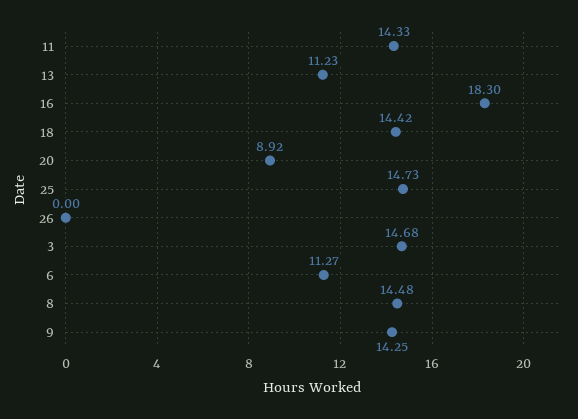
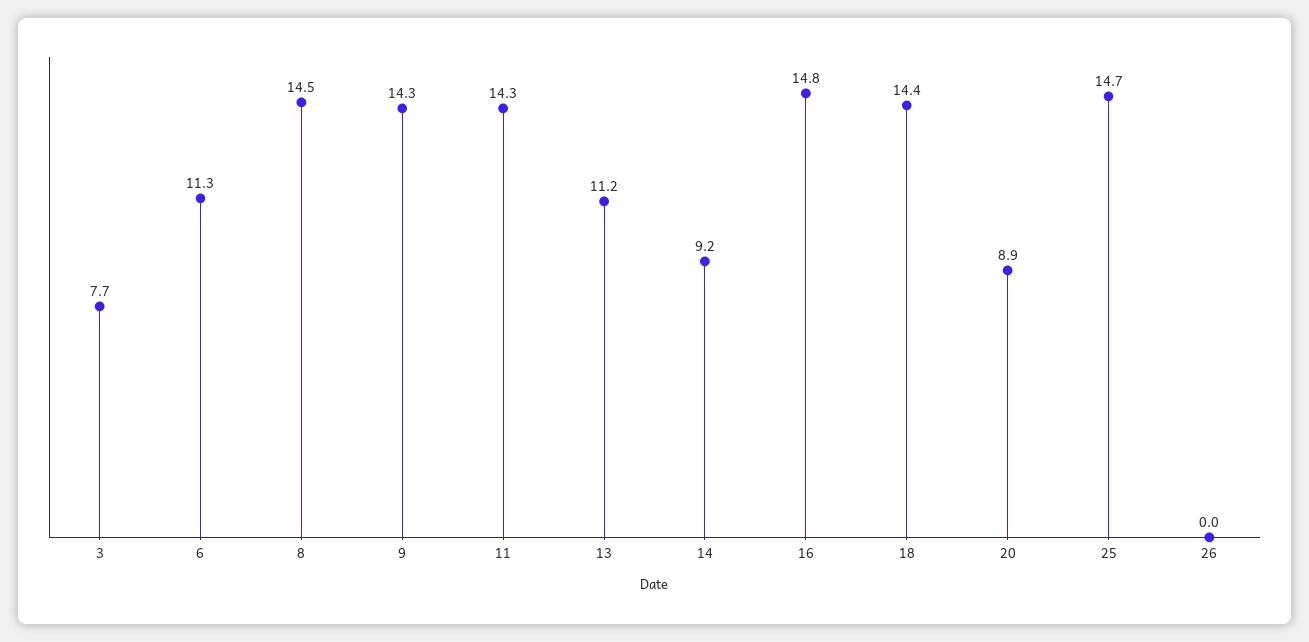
  {
    "11": 14.33,
    "13": 11.23,
-   "16": 18.3,
+   "16": 14.8,
    "18": 14.42,
    "20": 8.92,
    "25": 14.73,
    "26": 0,
-   "3": 14.68,
+   "3": 7.7,
    "6": 11.27,
    "8": 14.48,
-   "9": 14.25
+   "9": 14.25,
+   "14": 9.2
  }

